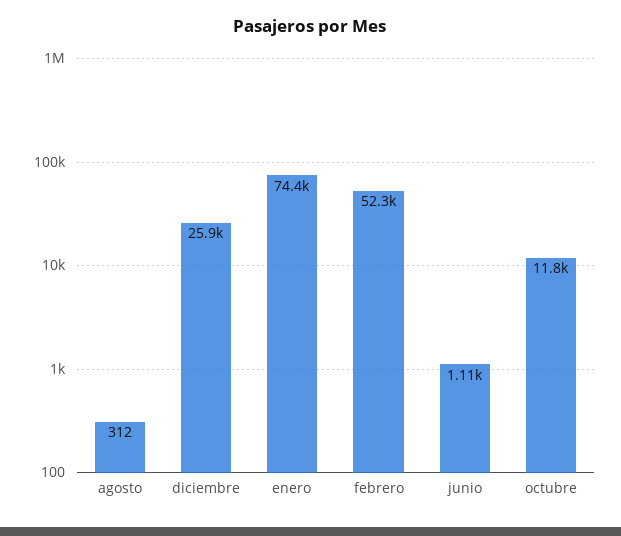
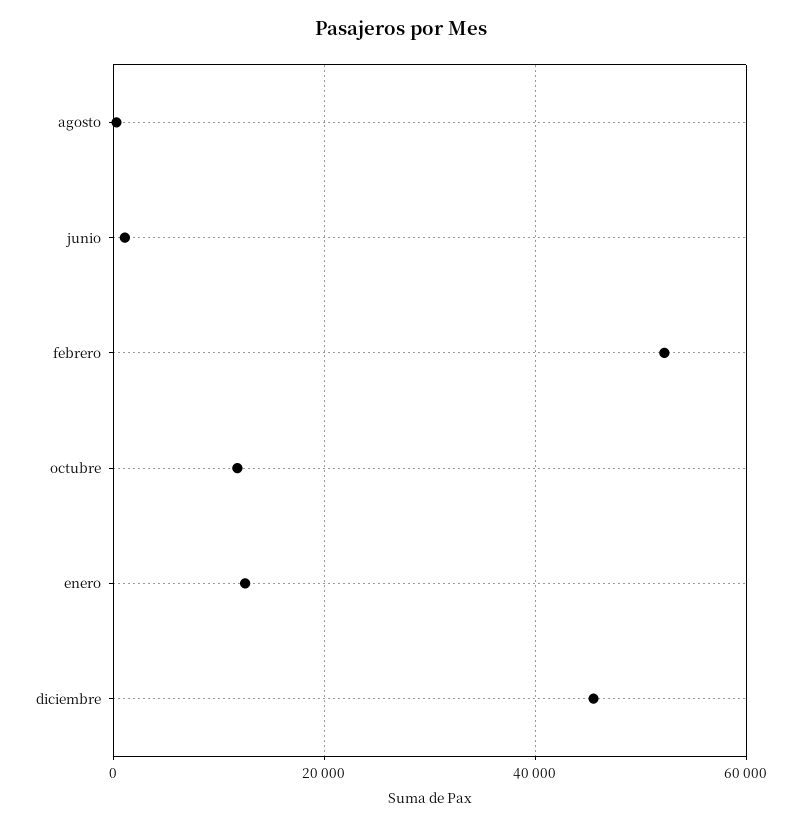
  {
    "agosto": 312,
-   "diciembre": 25900,
+   "diciembre": 46000,
-   "enero": 74400,
+   "enero": 12000,
    "febrero": 52300,
    "junio": 1110,
    "octubre": 11800
  }

